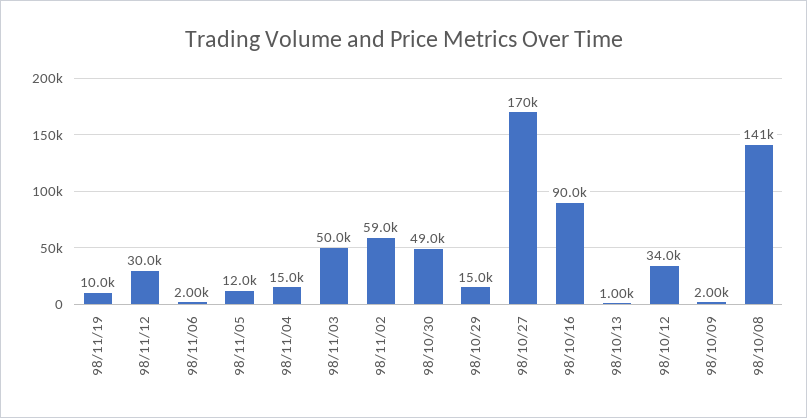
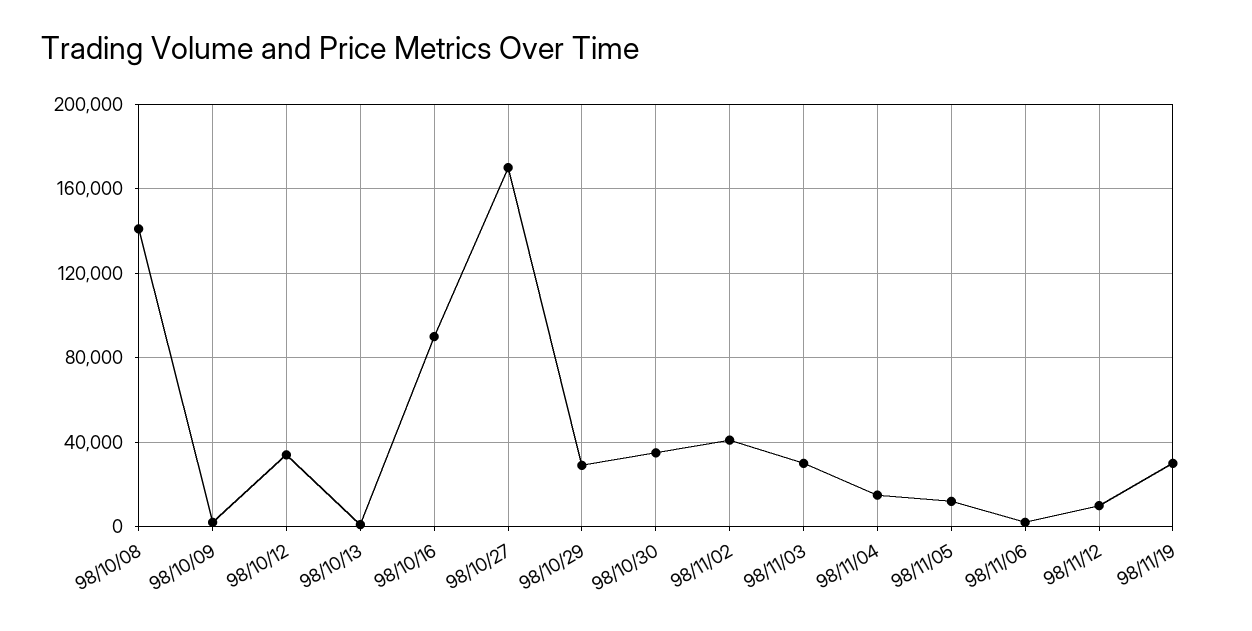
  {
-   "98/11/19": 10000,
+   "98/11/19": 30000,
-   "98/11/12": 30000,
+   "98/11/12": 10000,
    "98/11/06": 2000,
    "98/11/05": 12000,
    "98/11/04": 15000,
-   "98/11/03": 50000,
+   "98/11/03": 30000,
-   "98/11/02": 59000,
+   "98/11/02": 40000,
-   "98/10/30": 49000,
+   "98/10/30": 35000,
-   "98/10/29": 15000,
+   "98/10/29": 30000,
    "98/10/27": 170000,
    "98/10/16": 90000,
    "98/10/13": 1000,
    "98/10/12": 34000,
    "98/10/09": 2000,
    "98/10/08": 141000
  }

